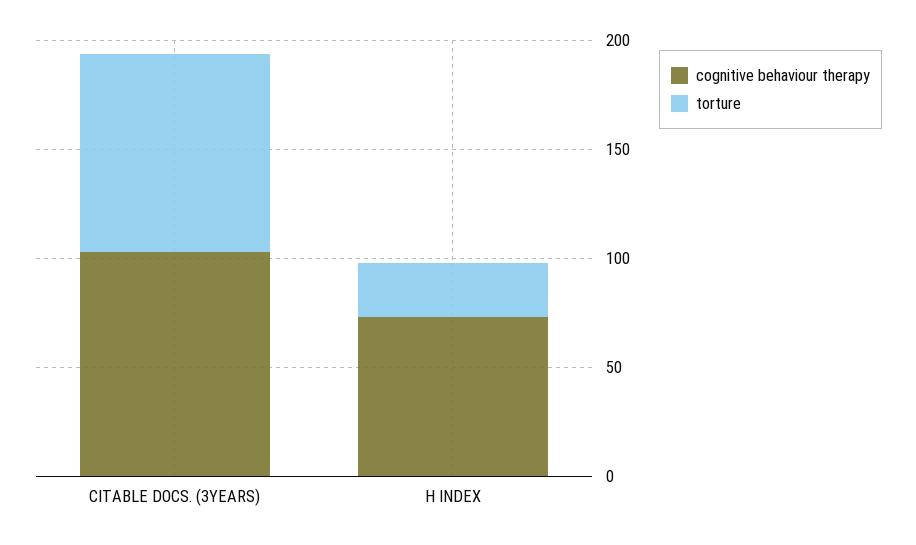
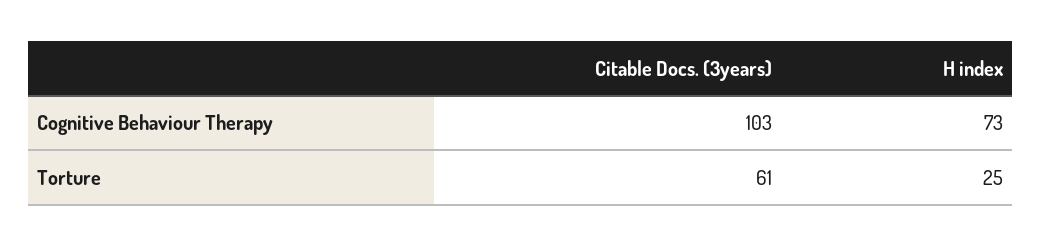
  {
    "cognitive behaviour therapy": {
      "CITABLE DOCS. (3YEARS)": 103,
      "H INDEX": 73
    },
    "torture": {
-     "CITABLE DOCS. (3YEARS)": 90,
+     "CITABLE DOCS. (3YEARS)": 61,
      "H INDEX": 25
    }
  }

